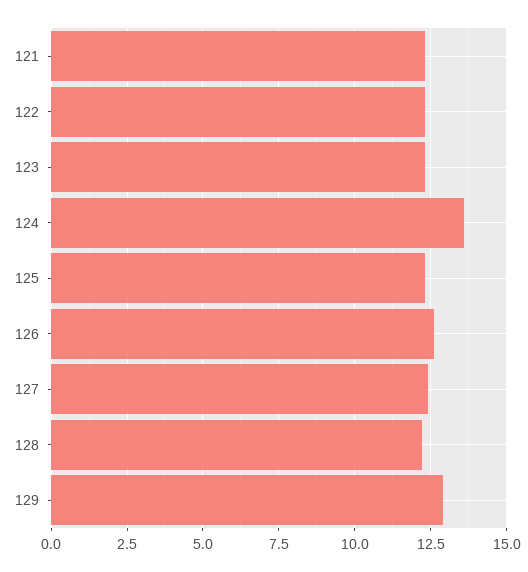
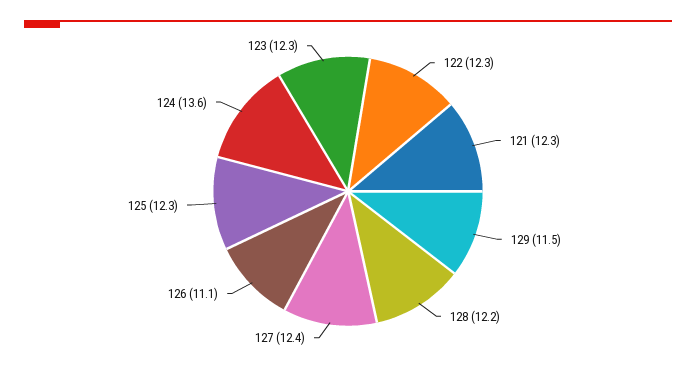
  {
    "121": 12.3,
    "122": 12.3,
    "123": 12.3,
    "124": 13.6,
    "125": 12.3,
-   "126": 12.5,
+   "126": 11.1,
    "127": 12.4,
    "128": 12.2,
-   "129": 13
+   "129": 11.5
  }

